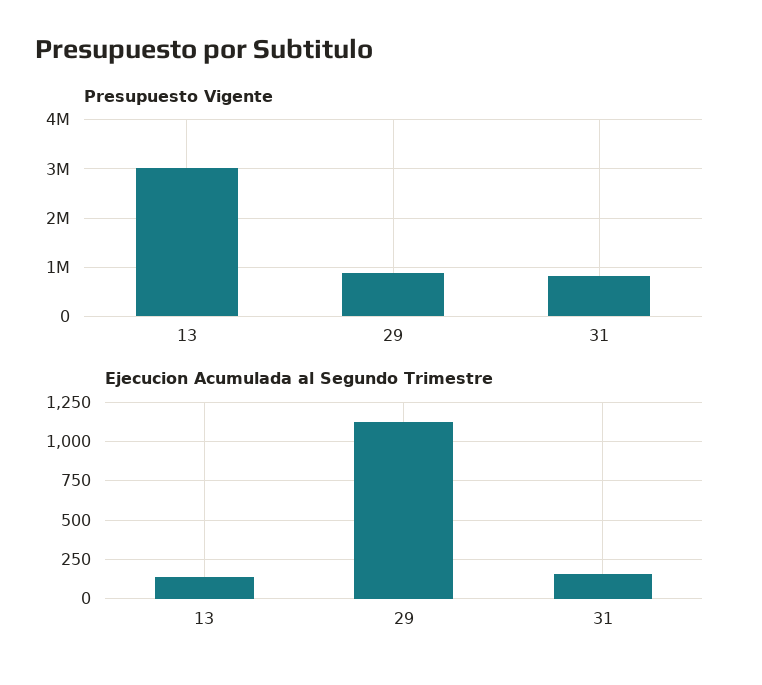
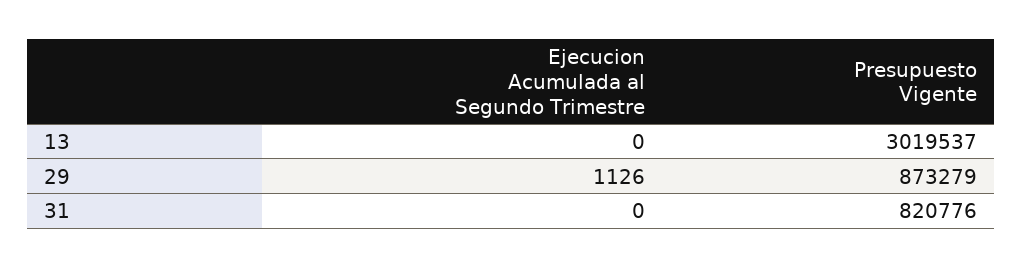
  {
    "Presupuesto Vigente": {
      "13": 3019537,
      "29": 873279,
      "31": 820776
    },
    "Ejecucion Acumulada al Segundo Trimestre": {
-     "13": 150,
+     "13": 0,
      "29": 1126,
-     "31": 150
+     "31": 0
    }
  }

